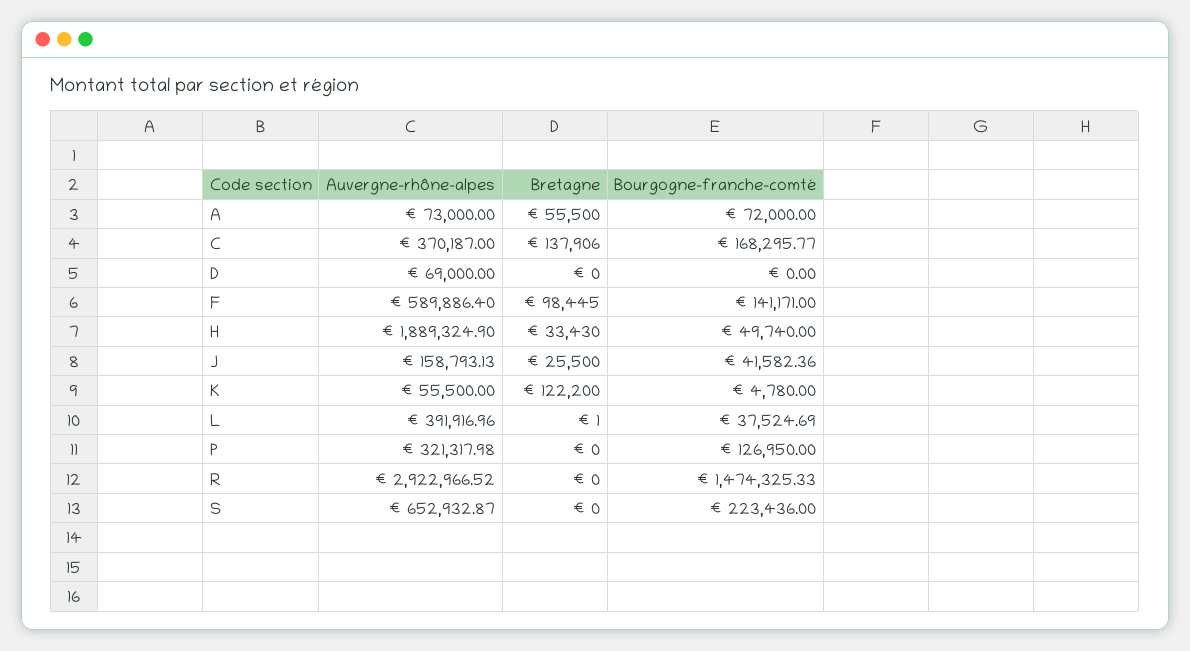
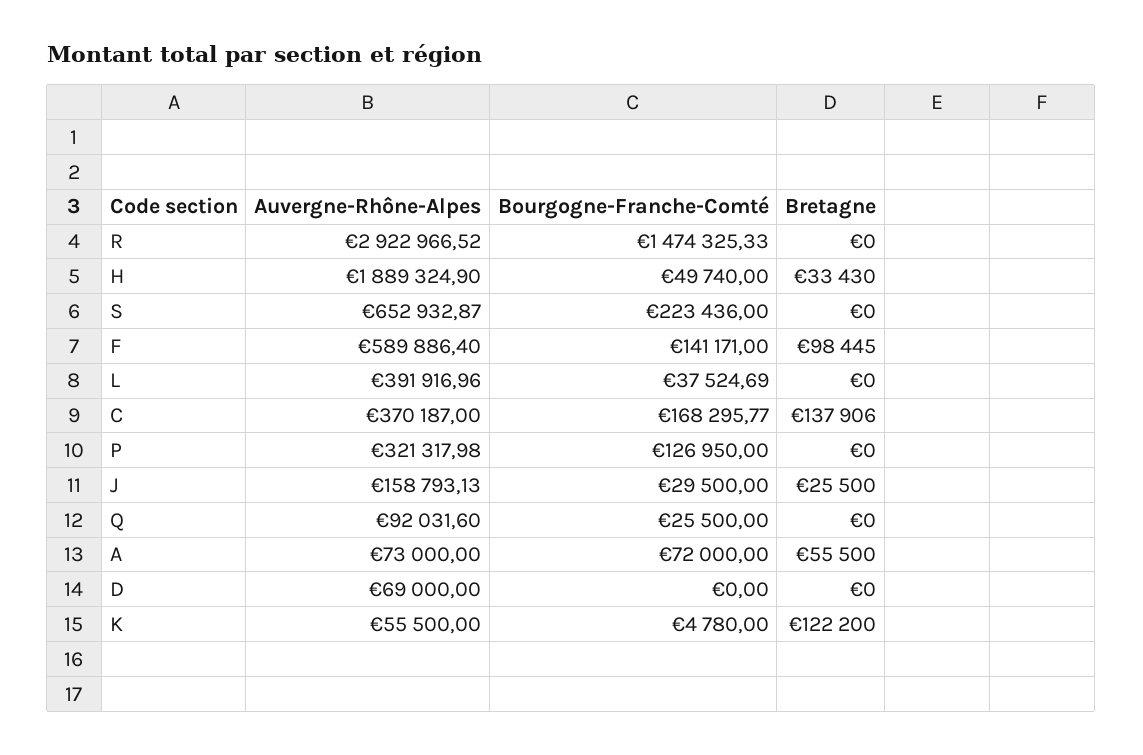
  {
    "Auvergne-rhône-alpes": {
      "A": 73000,
      "C": 370187,
      "D": 69000,
      "F": 589886.4,
      "H": 1889324.9,
      "J": 158793.13,
      "K": 55500,
      "L": 391916.96,
      "P": 321317.98,
      "R": 2922966.52,
-     "S": 652932.87
+     "S": 652932.87,
+     "Q": 92031.6
    },
    "Bretagne": {
      "A": 55500,
      "C": 137906,
      "D": 0,
      "F": 98445,
      "H": 33430,
      "J": 25500,
      "K": 122200,
-     "L": 1,
+     "L": 0,
      "P": 0,
      "R": 0,
-     "S": 0
+     "S": 0,
+     "Q": 0
    },
    "Bourgogne-franche-comté": {
      "A": 72000,
      "C": 168295.77,
      "D": 0,
      "F": 141171,
      "H": 49740,
-     "J": 41582.36,
+     "J": 29500,
      "K": 4780,
      "L": 37524.69,
      "P": 126950,
      "R": 1474325.33,
-     "S": 223436
+     "S": 223436,
+     "Q": 25500
    }
  }

